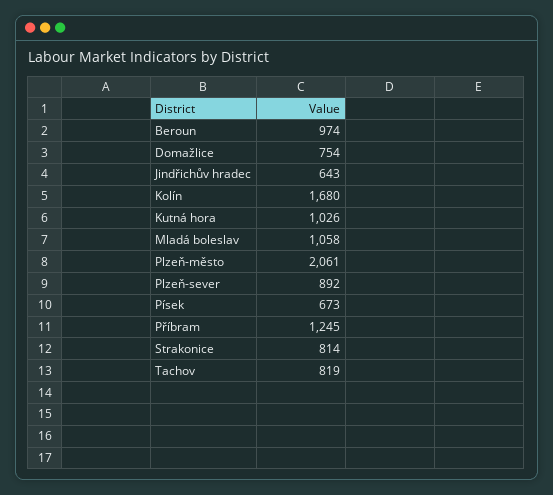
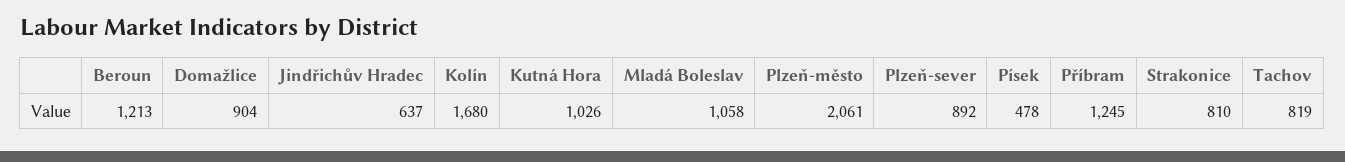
  {
-   "Beroun": 974,
+   "Beroun": 1213,
-   "Domažlice": 754,
+   "Domažlice": 904,
-   "Jindřichův hradec": 643,
+   "Jindřichův hradec": 637,
    "Kolín": 1680,
    "Kutná hora": 1026,
    "Mladá boleslav": 1058,
    "Plzeň-město": 2061,
    "Plzeň-sever": 892,
-   "Písek": 673,
+   "Písek": 478,
    "Příbram": 1245,
-   "Strakonice": 814,
+   "Strakonice": 810,
    "Tachov": 819
  }

